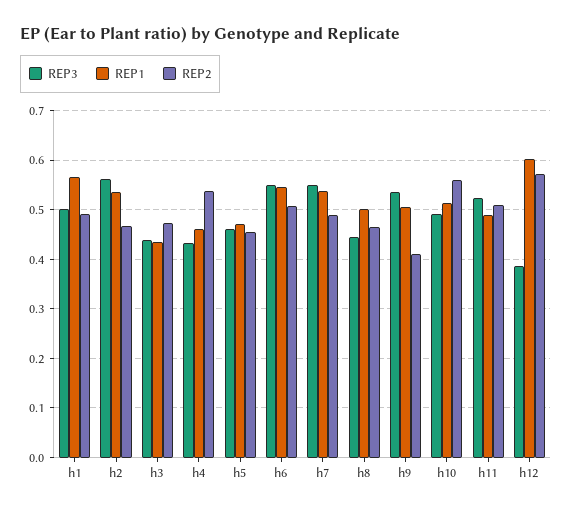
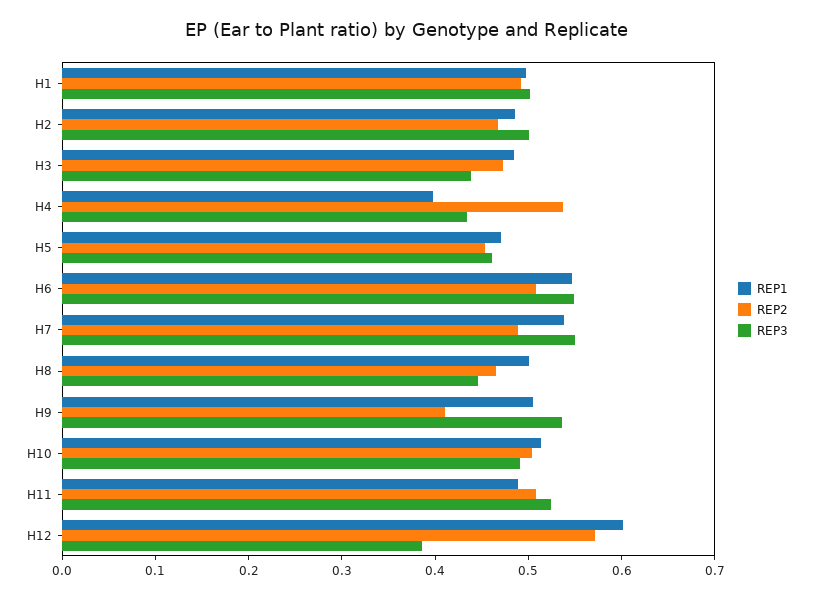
  {
    "REP3": {
      "h1": 0.5,
-     "h2": 0.56,
+     "h2": 0.5,
      "h3": 0.44,
      "h4": 0.44,
      "h5": 0.46,
      "h6": 0.54,
      "h7": 0.54,
      "h8": 0.44,
      "h9": 0.54,
      "h10": 0.5,
      "h11": 0.52,
      "h12": 0.38
    },
    "REP1": {
-     "h1": 0.56,
+     "h1": 0.5,
-     "h2": 0.54,
+     "h2": 0.48,
-     "h3": 0.44,
+     "h3": 0.48,
-     "h4": 0.46,
+     "h4": 0.4,
      "h5": 0.48,
      "h6": 0.54,
      "h7": 0.54,
      "h8": 0.5,
      "h9": 0.5,
      "h10": 0.52,
      "h11": 0.48,
      "h12": 0.6
    },
    "REP2": {
      "h1": 0.5,
      "h2": 0.46,
      "h3": 0.48,
      "h4": 0.54,
      "h5": 0.46,
      "h6": 0.5,
      "h7": 0.48,
      "h8": 0.46,
      "h9": 0.42,
-     "h10": 0.56,
+     "h10": 0.5,
      "h11": 0.5,
      "h12": 0.58
    }
  }

